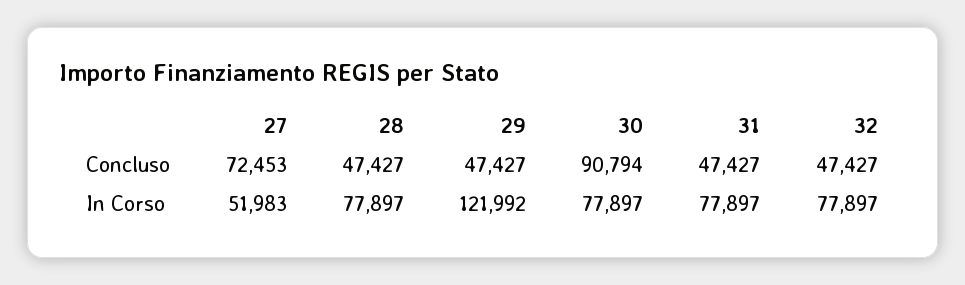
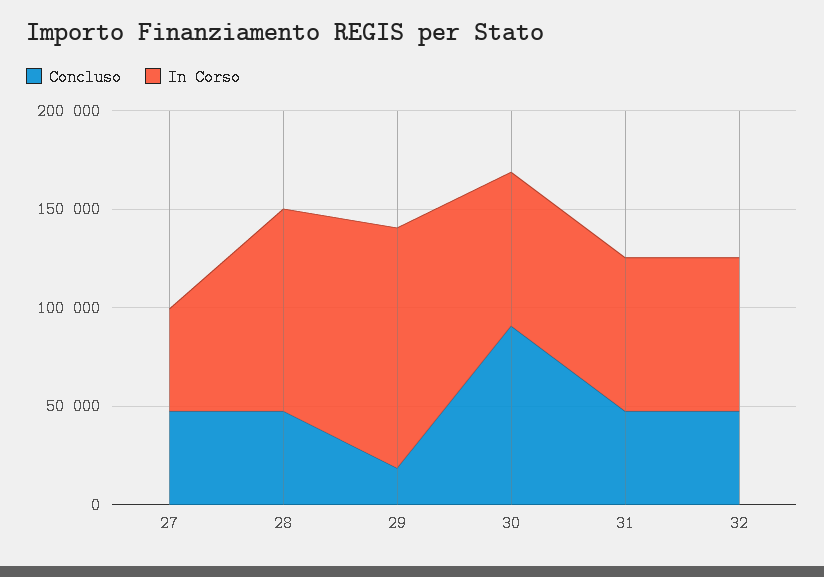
  {
    "Concluso": {
-     "27": 72453,
+     "27": 50000,
      "28": 47427,
-     "29": 47427,
+     "29": 20000,
      "30": 90794,
      "31": 47427,
      "32": 47427
    },
    "In Corso": {
      "27": 51983,
-     "28": 77897,
+     "28": 100000,
      "29": 121992,
      "30": 77897,
      "31": 77897,
      "32": 77897
    }
  }

